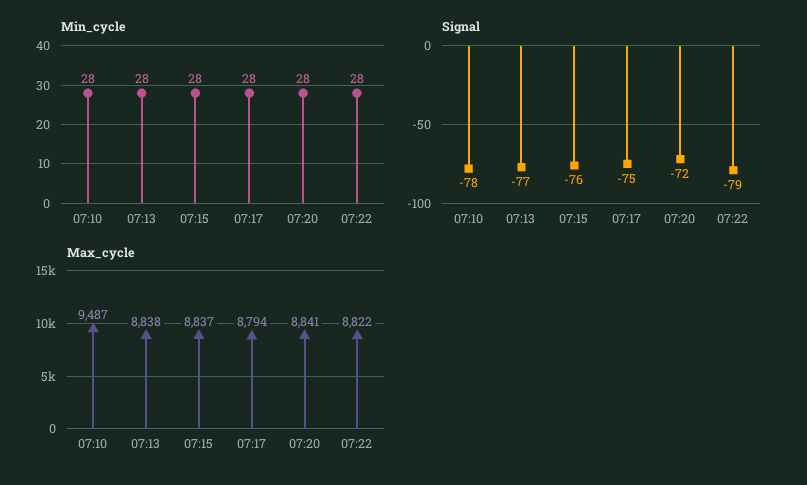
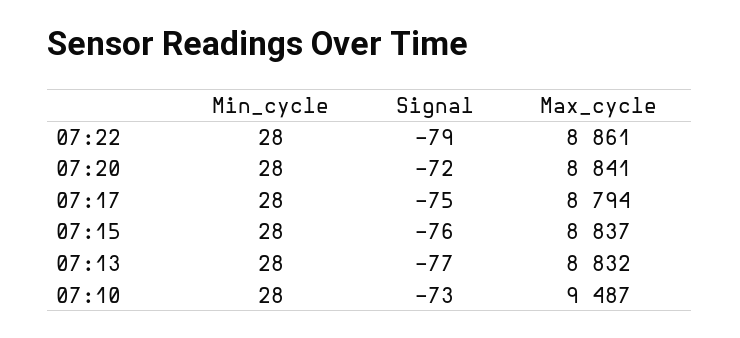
  {
    "Min_cycle": {
      "07:10": 28,
      "07:13": 28,
      "07:15": 28,
      "07:17": 28,
      "07:20": 28,
      "07:22": 28
    },
    "Signal": {
-     "07:10": -78,
+     "07:10": -73,
      "07:13": -77,
      "07:15": -76,
      "07:17": -75,
      "07:20": -72,
      "07:22": -79
    },
    "Max_cycle": {
      "07:10": 9487,
-     "07:13": 8838,
+     "07:13": 8832,
      "07:15": 8837,
      "07:17": 8794,
      "07:20": 8841,
-     "07:22": 8822
+     "07:22": 8861
    }
  }

